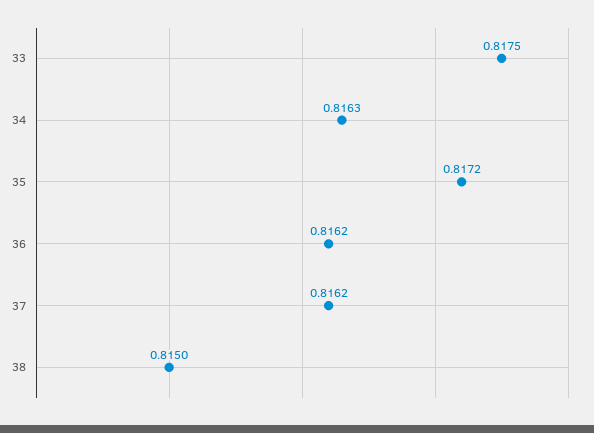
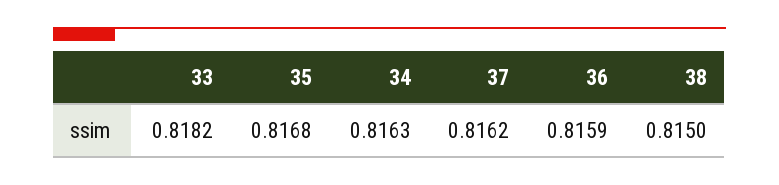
  {
-   "33": 0.8175,
+   "33": 0.8182,
    "34": 0.8163,
-   "35": 0.8172,
+   "35": 0.8168,
-   "36": 0.8162,
+   "36": 0.8159,
    "37": 0.8162,
    "38": 0.815
  }

